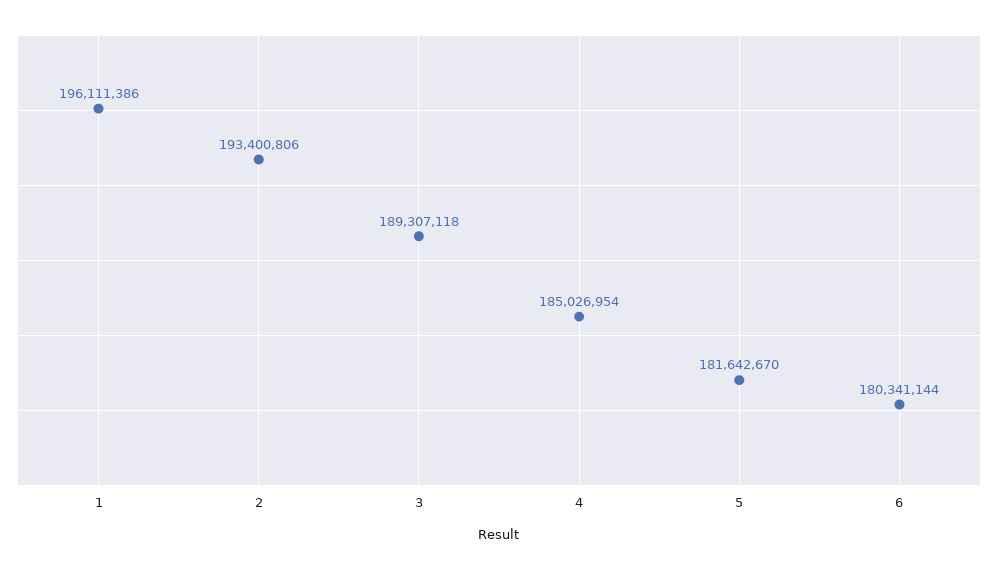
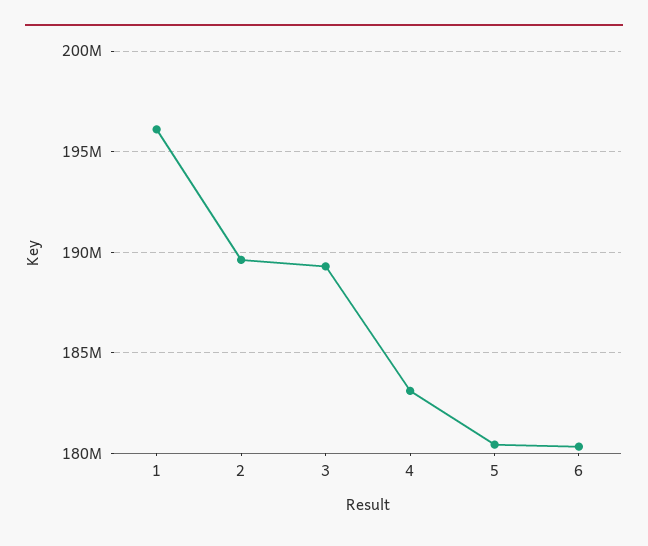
  {
    "1": 196111386,
-   "2": 193400806,
+   "2": 189500000,
    "3": 189307118,
-   "4": 185026954,
+   "4": 183000000,
-   "5": 181642670,
+   "5": 180500000,
    "6": 180341144
  }

